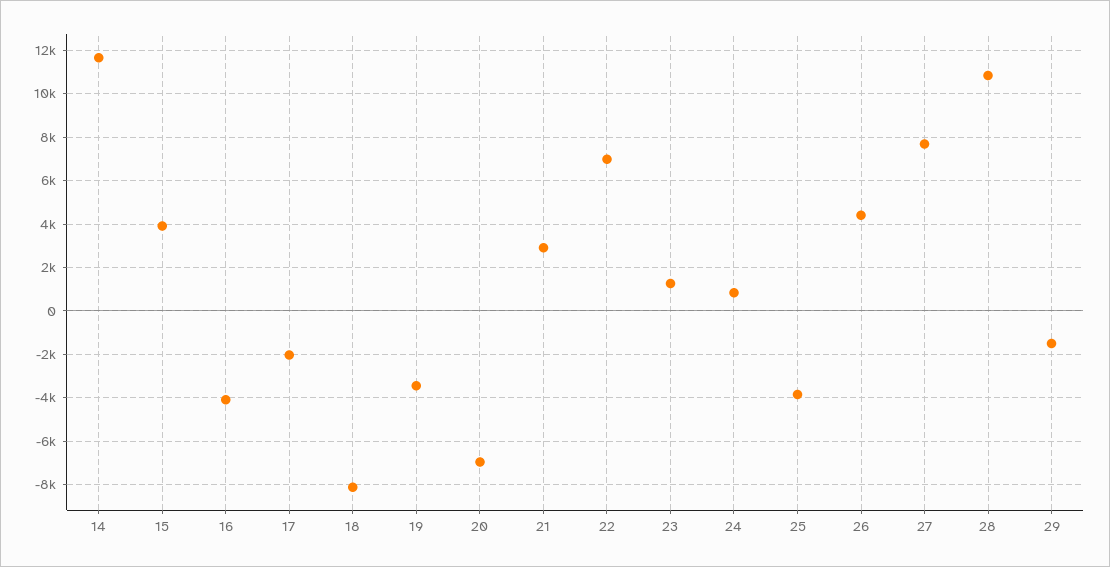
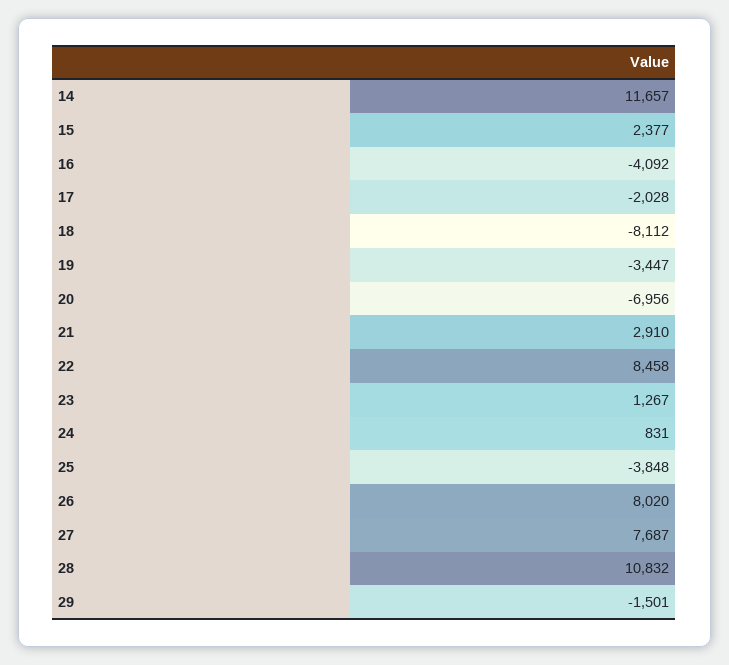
  {
    "14": 11657,
-   "15": 4000,
+   "15": 2377,
    "16": -4092,
    "17": -2028,
    "18": -8112,
    "19": -3447,
    "20": -6956,
    "21": 2910,
-   "22": 7000,
+   "22": 8458,
    "23": 1267,
    "24": 831,
    "25": -3848,
-   "26": 4500,
+   "26": 8020,
    "27": 7687,
    "28": 10832,
    "29": -1501
  }

